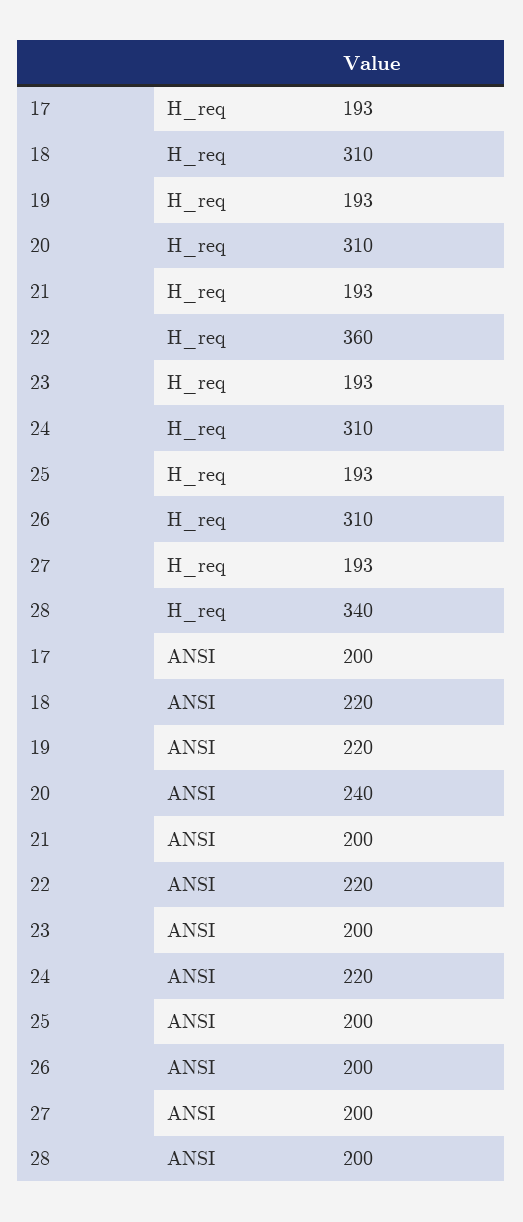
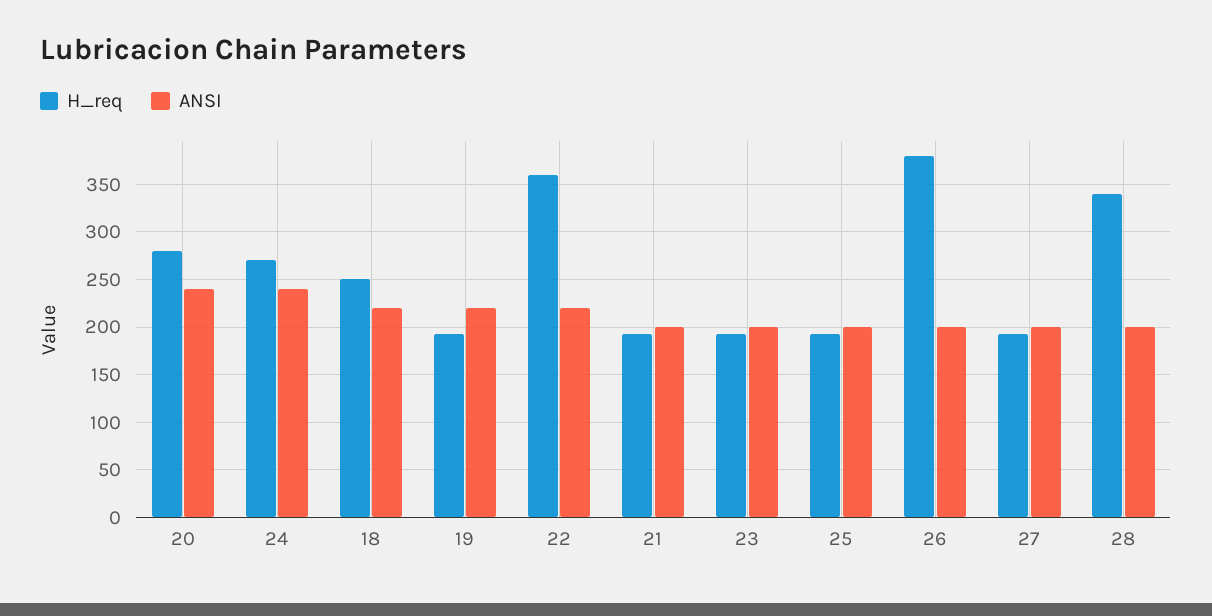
  {
    "H_req": {
-     "17": 193,
-     "18": 310,
+     "18": 250,
      "19": 193,
-     "20": 310,
+     "20": 280,
      "21": 193,
      "22": 360,
      "23": 193,
-     "24": 310,
+     "24": 270,
      "25": 193,
-     "26": 310,
+     "26": 380,
      "27": 193,
      "28": 340
    },
    "ANSI": {
-     "17": 200,
      "18": 220,
      "19": 220,
      "20": 240,
      "21": 200,
      "22": 220,
      "23": 200,
-     "24": 220,
+     "24": 240,
      "25": 200,
      "26": 200,
      "27": 200,
      "28": 200
    }
  }

